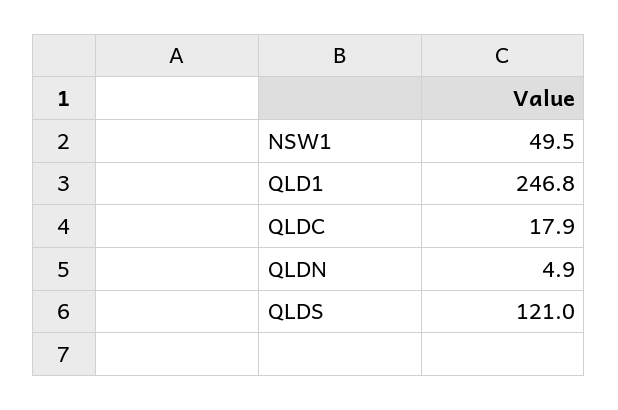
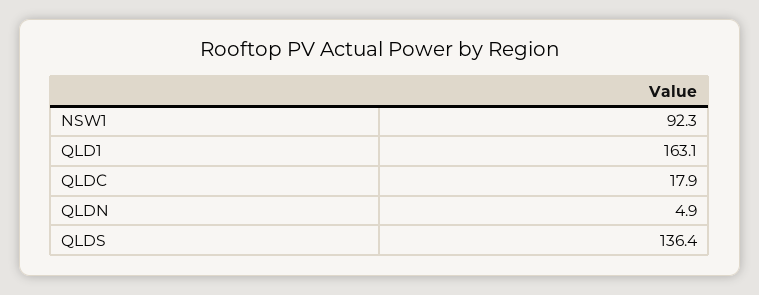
  {
-   "NSW1": 49.5,
+   "NSW1": 92.3,
-   "QLD1": 246.8,
+   "QLD1": 163.1,
    "QLDC": 17.9,
    "QLDN": 4.9,
-   "QLDS": 121
+   "QLDS": 136.4
  }

